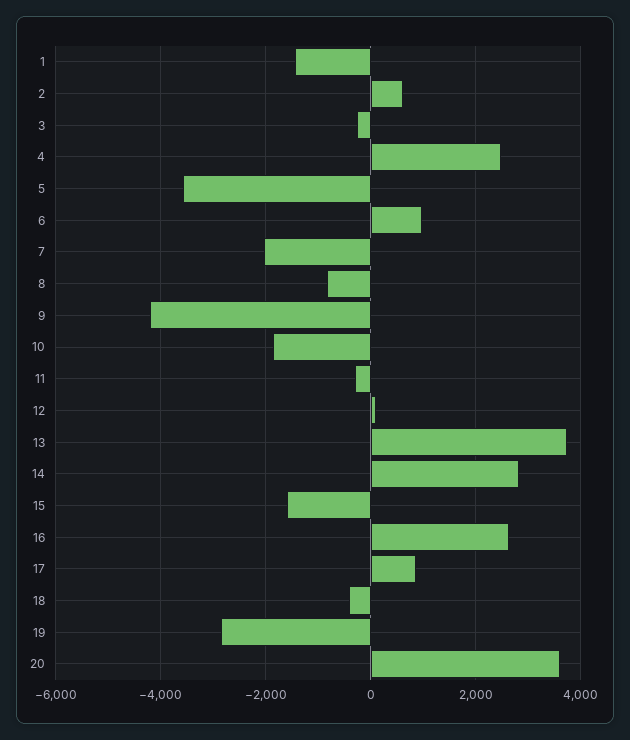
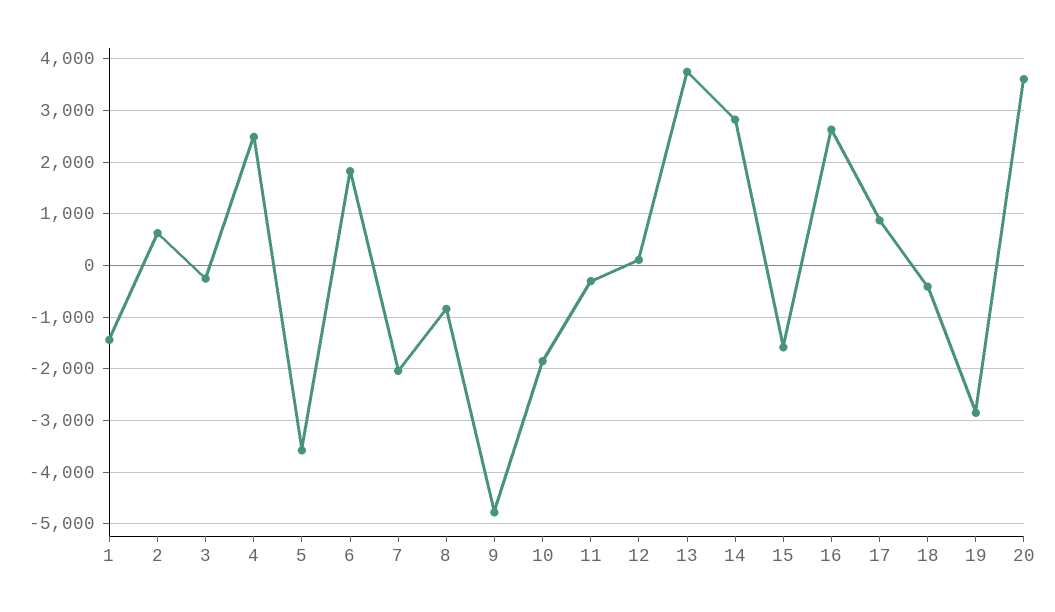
  {
    "1": -1400,
    "2": 600,
    "3": -200,
    "4": 2400,
    "5": -3600,
-   "6": 1000,
+   "6": 1800,
    "7": -2000,
    "8": -800,
-   "9": -4200,
+   "9": -4800,
    "10": -1800,
    "11": -400,
    "12": 200,
    "13": 3800,
    "14": 2800,
    "15": -1600,
    "16": 2600,
    "17": 800,
    "18": -400,
    "19": -2800,
    "20": 3600
  }

